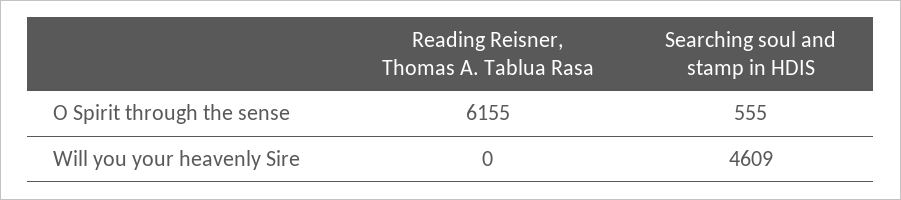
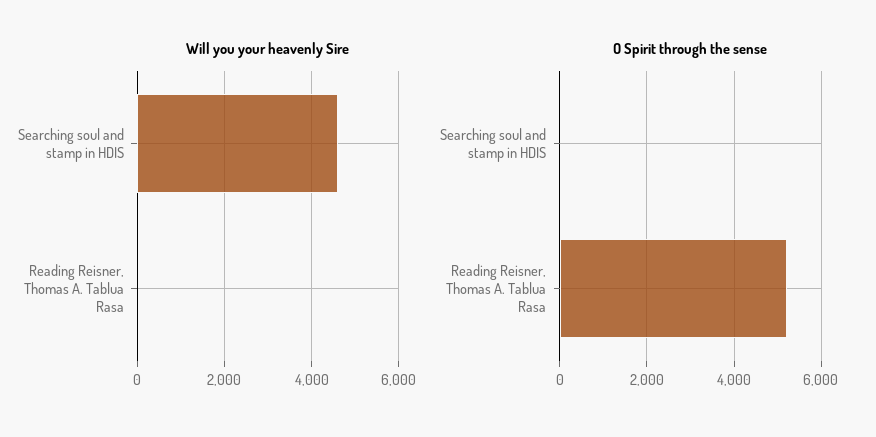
  {
    "O Spirit through the sense": {
-     "Reading Reisner, Thomas A. Tablua Rasa": 6155,
+     "Reading Reisner, Thomas A. Tablua Rasa": 5200,
-     "Searching soul and stamp in HDIS": 555
+     "Searching soul and stamp in HDIS": 0
    },
    "Will you your heavenly Sire": {
      "Reading Reisner, Thomas A. Tablua Rasa": 0,
      "Searching soul and stamp in HDIS": 4609
    }
  }

